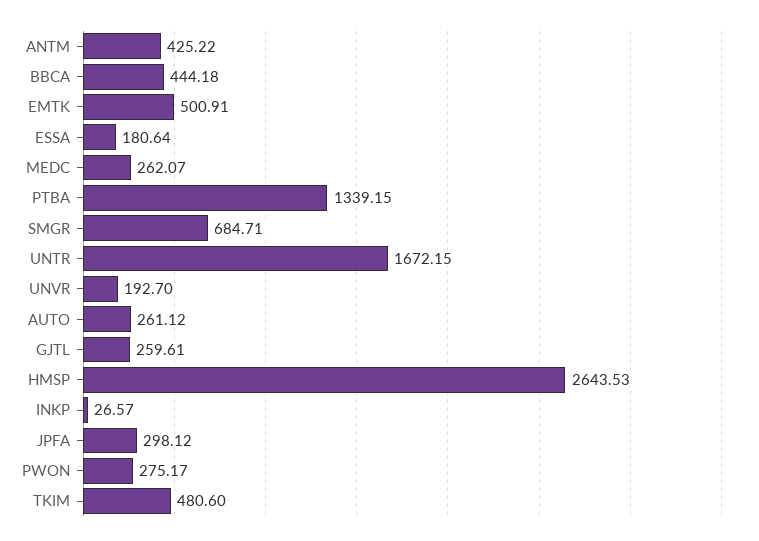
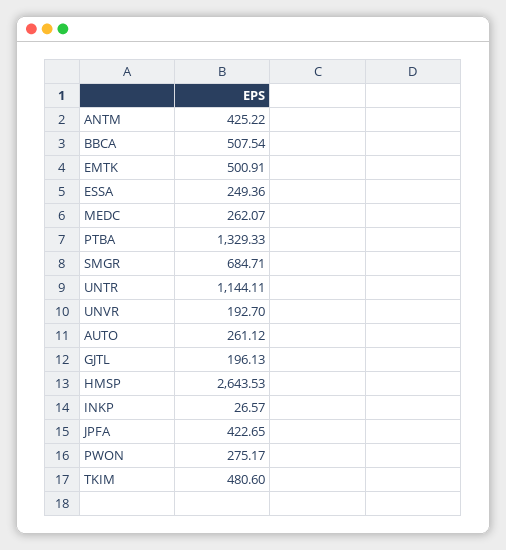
  {
    "ANTM": 425.22,
-   "BBCA": 444.18,
+   "BBCA": 507.54,
    "EMTK": 500.91,
-   "ESSA": 180.64,
+   "ESSA": 249.36,
    "MEDC": 262.07,
-   "PTBA": 1339.15,
+   "PTBA": 1329.33,
    "SMGR": 684.71,
-   "UNTR": 1672.15,
+   "UNTR": 1144.11,
    "UNVR": 192.7,
    "AUTO": 261.12,
-   "GJTL": 259.61,
+   "GJTL": 196.13,
    "HMSP": 2643.53,
    "INKP": 26.57,
-   "JPFA": 298.12,
+   "JPFA": 422.65,
    "PWON": 275.17,
    "TKIM": 480.6
  }

